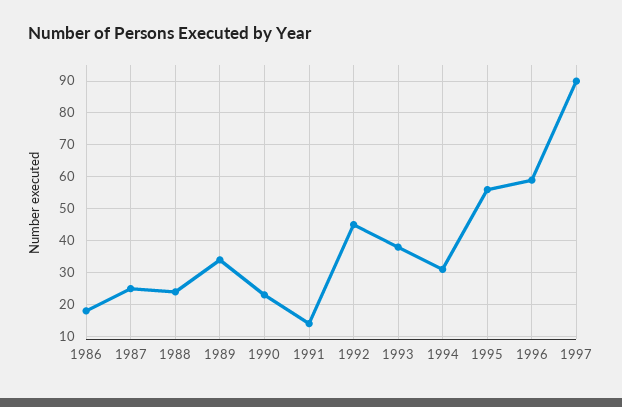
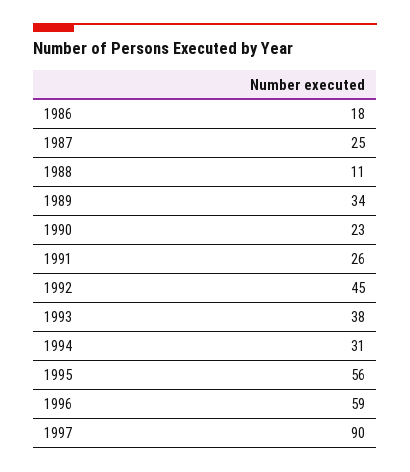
  {
    "1986": 18,
    "1987": 25,
-   "1988": 25,
+   "1988": 11,
    "1989": 34,
    "1990": 23,
-   "1991": 15,
+   "1991": 26,
    "1992": 45,
    "1993": 38,
    "1994": 31,
    "1995": 56,
    "1996": 59,
    "1997": 90
  }

